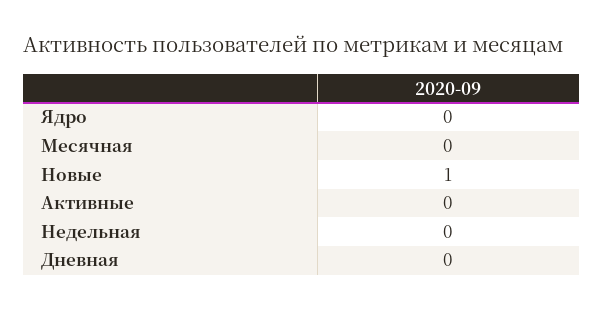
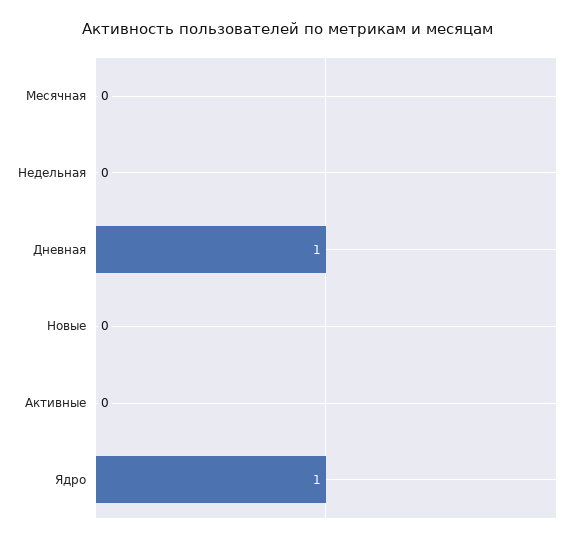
  {
-   "Ядро": 0,
+   "Ядро": 1,
    "Месячная": 0,
-   "Новые": 1,
+   "Новые": 0,
    "Активные": 0,
    "Недельная": 0,
-   "Дневная": 0
+   "Дневная": 1
  }

